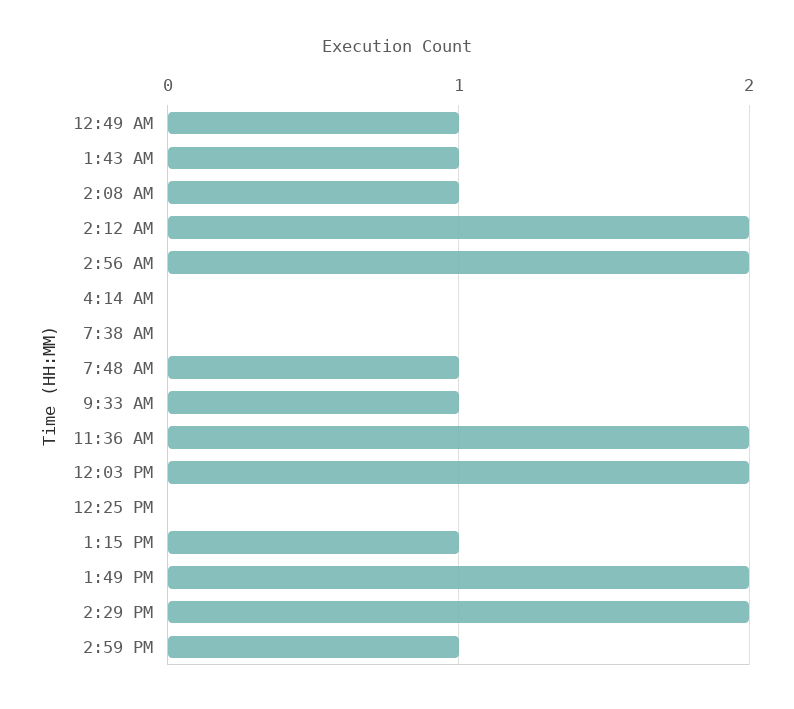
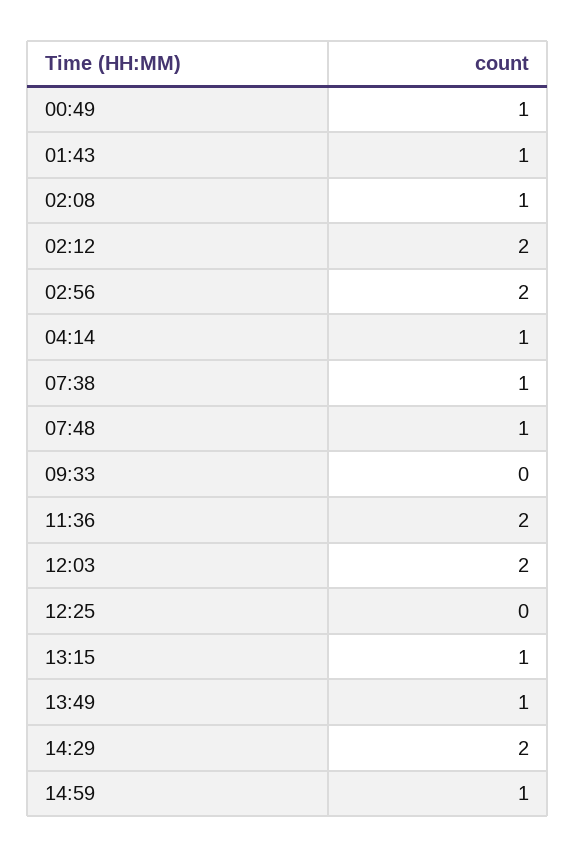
  {
    "12:49 AM": 1,
    "1:43 AM": 1,
    "2:08 AM": 1,
    "2:12 AM": 2,
    "2:56 AM": 2,
-   "4:14 AM": 0,
+   "4:14 AM": 1,
-   "7:38 AM": 0,
+   "7:38 AM": 1,
    "7:48 AM": 1,
-   "9:33 AM": 1,
+   "9:33 AM": 0,
    "11:36 AM": 2,
    "12:03 PM": 2,
    "12:25 PM": 0,
    "1:15 PM": 1,
-   "1:49 PM": 2,
+   "1:49 PM": 1,
    "2:29 PM": 2,
    "2:59 PM": 1
  }

